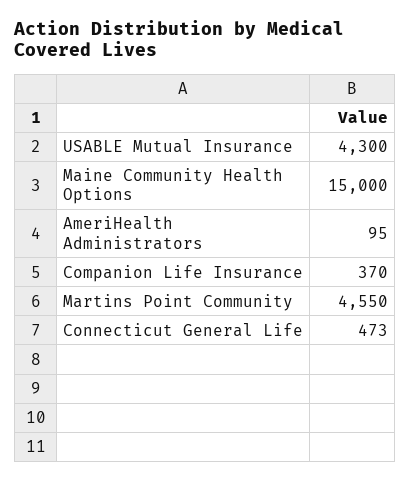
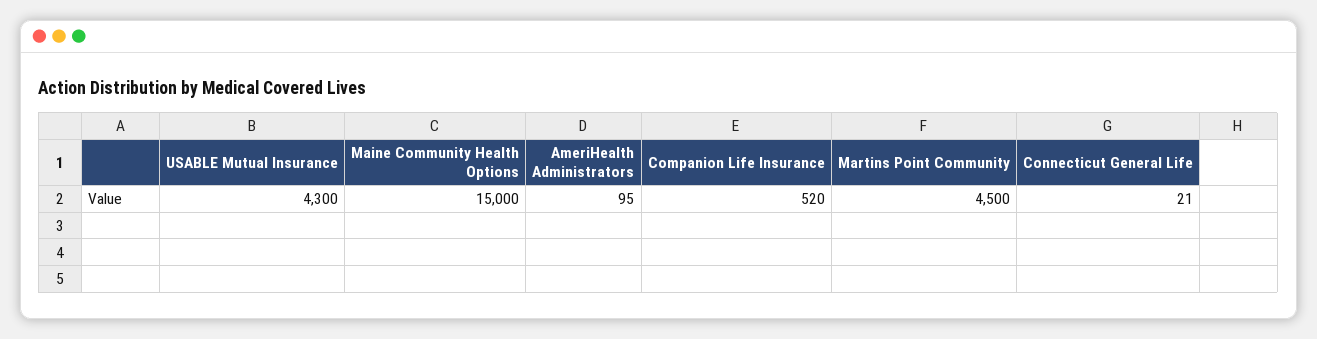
  {
    "USABLE Mutual Insurance": 4300,
    "Maine Community Health Options": 15000,
    "AmeriHealth Administrators": 95,
-   "Companion Life Insurance": 370,
+   "Companion Life Insurance": 520,
-   "Martins Point Community": 4550,
+   "Martins Point Community": 4500,
-   "Connecticut General Life": 473
+   "Connecticut General Life": 21
  }

